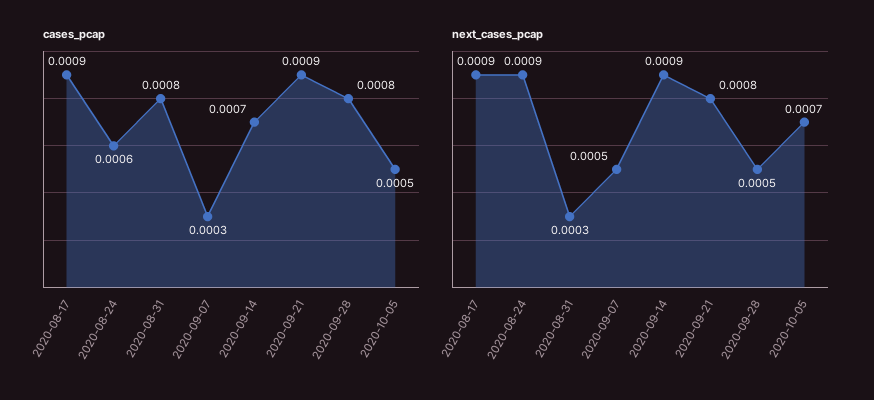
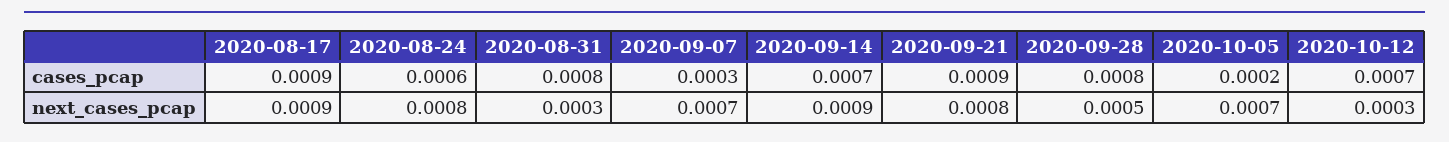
  {
    "cases_pcap": {
      "2020-08-17": 0.0009,
      "2020-08-24": 0.0006,
      "2020-08-31": 0.0008,
      "2020-09-07": 0.0003,
      "2020-09-14": 0.0007,
      "2020-09-21": 0.0009,
      "2020-09-28": 0.0008,
-     "2020-10-05": 0.0005
+     "2020-10-05": 0.0002,
+     "2020-10-12": 0.0007
    },
    "next_cases_pcap": {
      "2020-08-17": 0.0009,
-     "2020-08-24": 0.0009,
+     "2020-08-24": 0.0008,
      "2020-08-31": 0.0003,
-     "2020-09-07": 0.0005,
+     "2020-09-07": 0.0007,
      "2020-09-14": 0.0009,
      "2020-09-21": 0.0008,
      "2020-09-28": 0.0005,
-     "2020-10-05": 0.0007
+     "2020-10-05": 0.0007,
+     "2020-10-12": 0.0003
    }
  }

